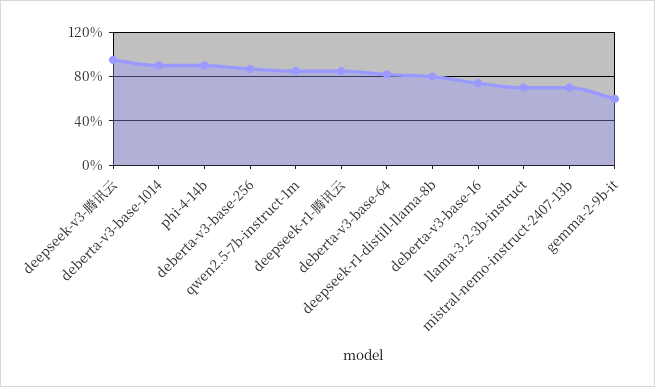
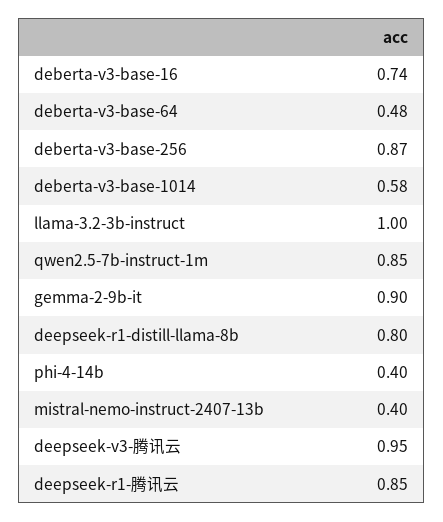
  {
    "deepseek-v3-腾讯云": 0.95,
-   "deberta-v3-base-1014": 0.9,
+   "deberta-v3-base-1014": 0.58,
-   "phi-4-14b": 0.9,
+   "phi-4-14b": 0.4,
    "deberta-v3-base-256": 0.87,
    "qwen2.5-7b-instruct-1m": 0.85,
    "deepseek-r1-腾讯云": 0.85,
-   "deberta-v3-base-64": 0.8,
+   "deberta-v3-base-64": 0.48,
    "deepseek-r1-distill-llama-8b": 0.8,
    "deberta-v3-base-16": 0.74,
-   "llama-3.2-3b-instruct": 0.7,
+   "llama-3.2-3b-instruct": 1,
-   "mistral-nemo-instruct-2407-13b": 0.7,
+   "mistral-nemo-instruct-2407-13b": 0.4,
-   "gemma-2-9b-it": 0.6
+   "gemma-2-9b-it": 0.9
  }

